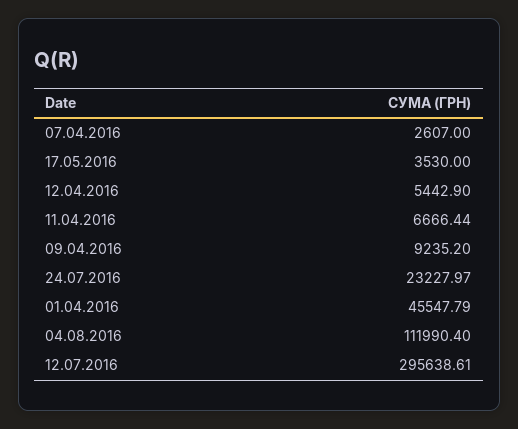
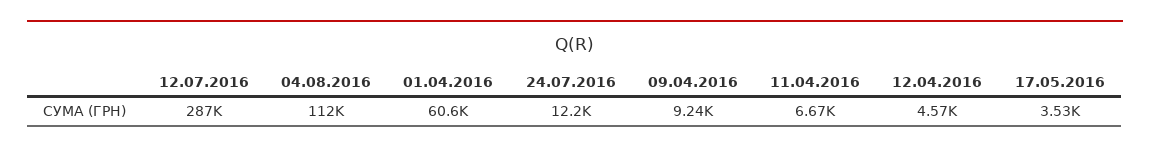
  {
-   "07.04.2016": 2607,
    "17.05.2016": 3530,
-   "12.04.2016": 5442.9,
+   "12.04.2016": 4570,
    "11.04.2016": 6666.44,
    "09.04.2016": 9235.2,
-   "24.07.2016": 23227.97,
+   "24.07.2016": 12200,
-   "01.04.2016": 45547.79,
+   "01.04.2016": 60600,
    "04.08.2016": 111990.4,
-   "12.07.2016": 295638.61
+   "12.07.2016": 287000
  }

